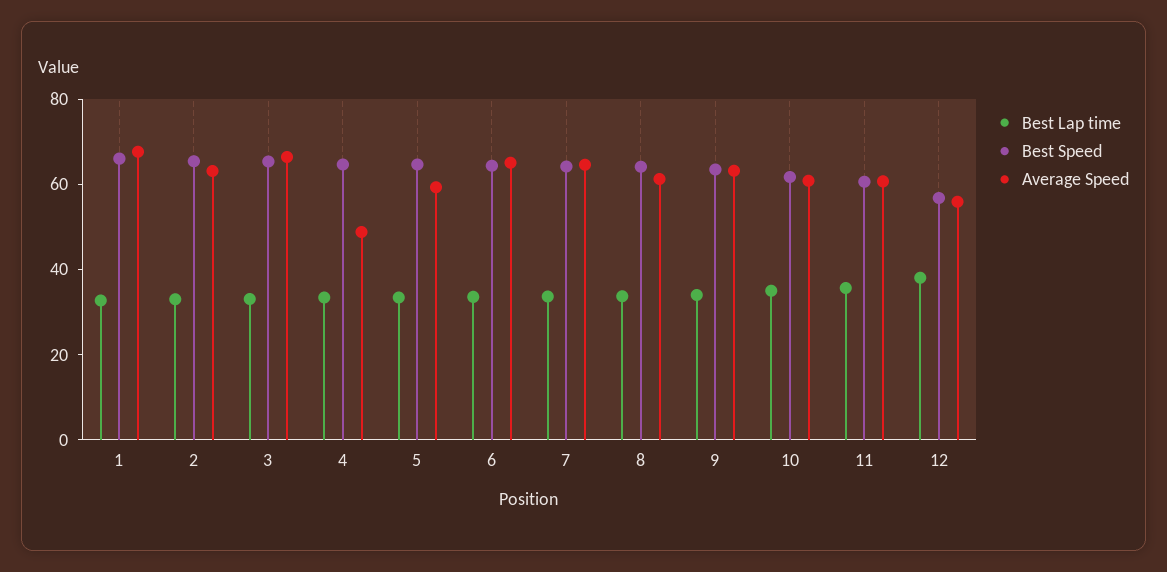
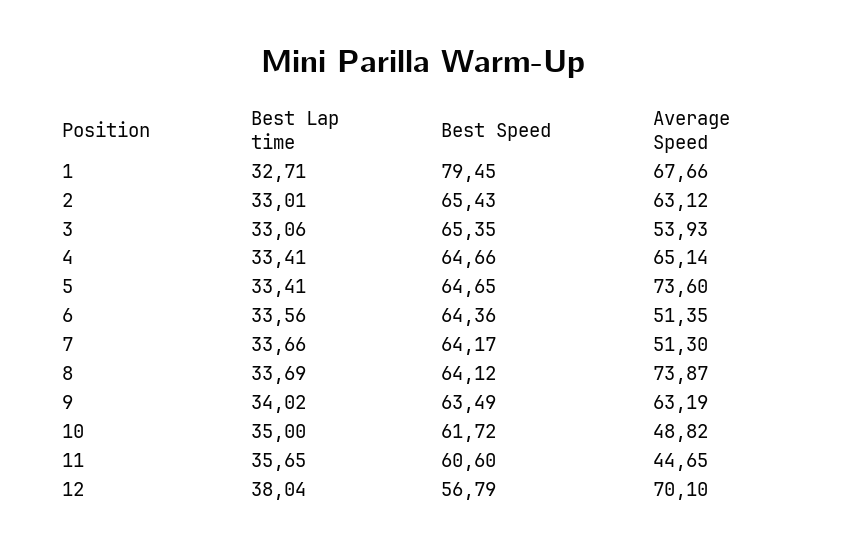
  {
    "Best Lap time": {
      "1": 32.71,
      "2": 33.01,
      "3": 33.06,
      "4": 33.41,
      "5": 33.41,
      "6": 33.56,
      "7": 33.66,
      "8": 33.69,
      "9": 34.02,
      "10": 35,
      "11": 35.65,
      "12": 38.04
    },
    "Best Speed": {
-     "1": 65,
+     "1": 79.45,
      "2": 65.43,
      "3": 65.35,
      "4": 64.66,
      "5": 64.65,
      "6": 64.36,
      "7": 64.17,
      "8": 64.12,
      "9": 63.49,
      "10": 61.72,
      "11": 60.6,
      "12": 56.79
    },
    "Average Speed": {
      "1": 67.66,
      "2": 63.12,
-     "3": 65,
+     "3": 53.93,
-     "4": 50,
+     "4": 65.14,
-     "5": 60,
+     "5": 73.6,
-     "6": 65,
+     "6": 51.35,
-     "7": 65,
+     "7": 51.3,
-     "8": 60,
+     "8": 73.87,
      "9": 63.19,
-     "10": 60,
+     "10": 48.82,
-     "11": 60,
+     "11": 44.65,
-     "12": 55
+     "12": 70.1
    }
  }

